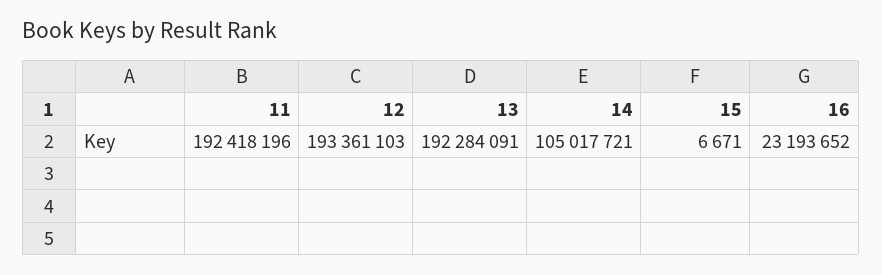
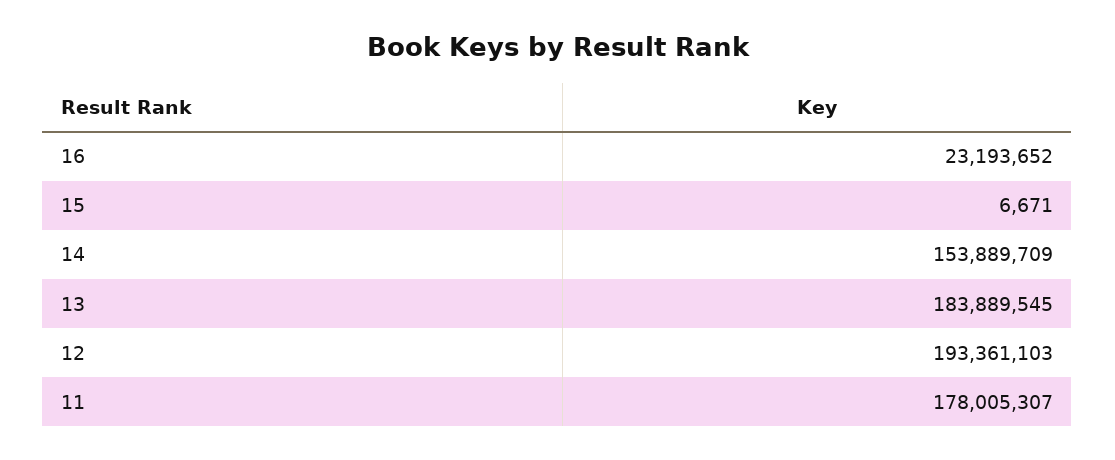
  {
-   "11": 192418196,
+   "11": 178005307,
    "12": 193361103,
-   "13": 192284091,
+   "13": 183889545,
-   "14": 105017721,
+   "14": 153889709,
    "15": 6671,
    "16": 23193652
  }

